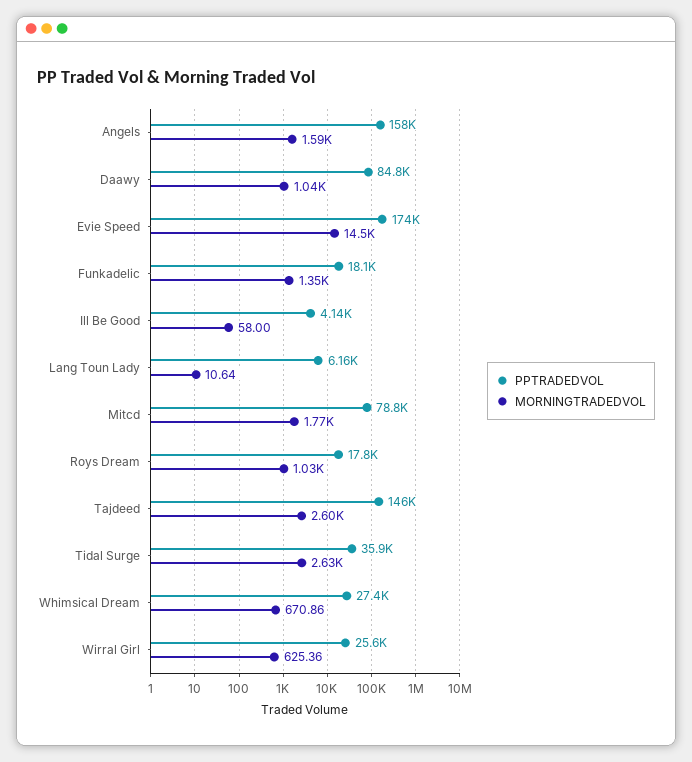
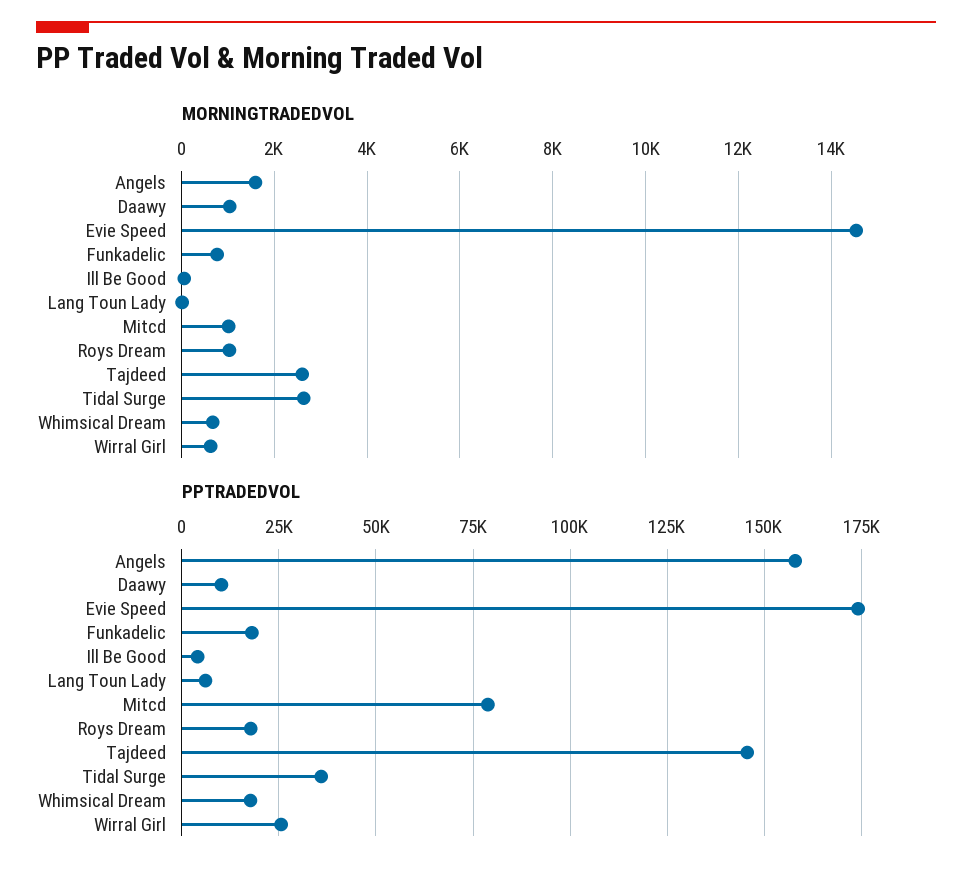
  {
    "PPTRADEDVOL": {
      "Angels": 158000,
-     "Daawy": 84800,
+     "Daawy": 10000,
      "Evie Speed": 174000,
      "Funkadelic": 18100,
      "Ill Be Good": 4140,
      "Lang Toun Lady": 6160,
      "Mitcd": 78800,
      "Roys Dream": 17800,
      "Tajdeed": 146000,
      "Tidal Surge": 35900,
-     "Whimsical Dream": 27400,
+     "Whimsical Dream": 17500,
      "Wirral Girl": 25600
    },
    "MORNINGTRADEDVOL": {
      "Angels": 1590,
      "Daawy": 1040,
      "Evie Speed": 14500,
-     "Funkadelic": 1350,
+     "Funkadelic": 800,
      "Ill Be Good": 58,
      "Lang Toun Lady": 10.64,
-     "Mitcd": 1770,
+     "Mitcd": 1000,
      "Roys Dream": 1030,
      "Tajdeed": 2600,
      "Tidal Surge": 2630,
      "Whimsical Dream": 670.86,
      "Wirral Girl": 625.36
    }
  }

